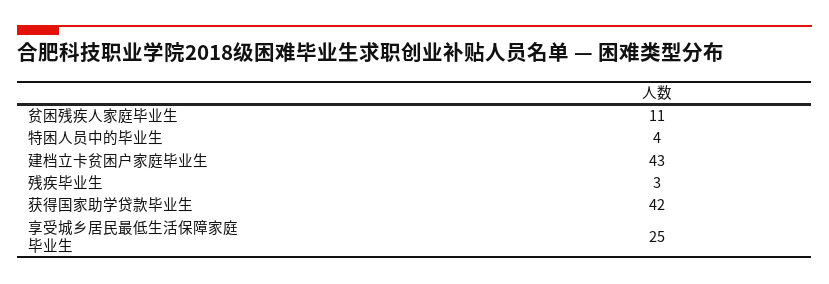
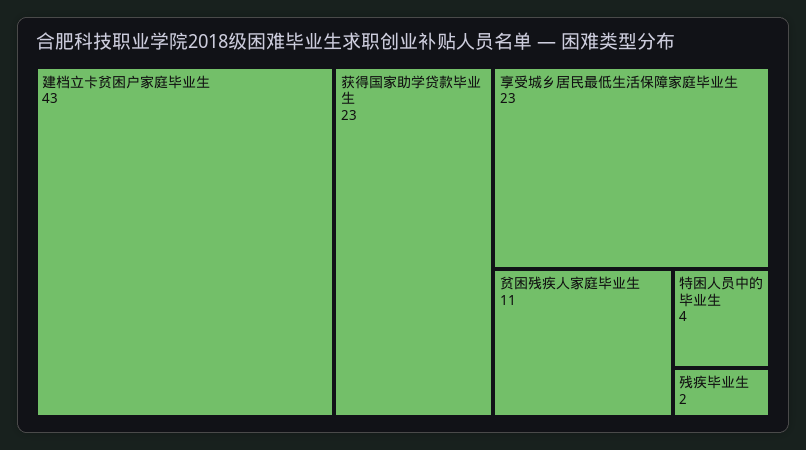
  {
    "贫困残疾人家庭毕业生": 11,
    "特困人员中的毕业生": 4,
    "建档立卡贫困户家庭毕业生": 43,
-   "残疾毕业生": 3,
+   "残疾毕业生": 2,
-   "获得国家助学贷款毕业生": 42,
+   "获得国家助学贷款毕业生": 23,
-   "享受城乡居民最低生活保障家庭毕业生": 25
+   "享受城乡居民最低生活保障家庭毕业生": 23
  }

